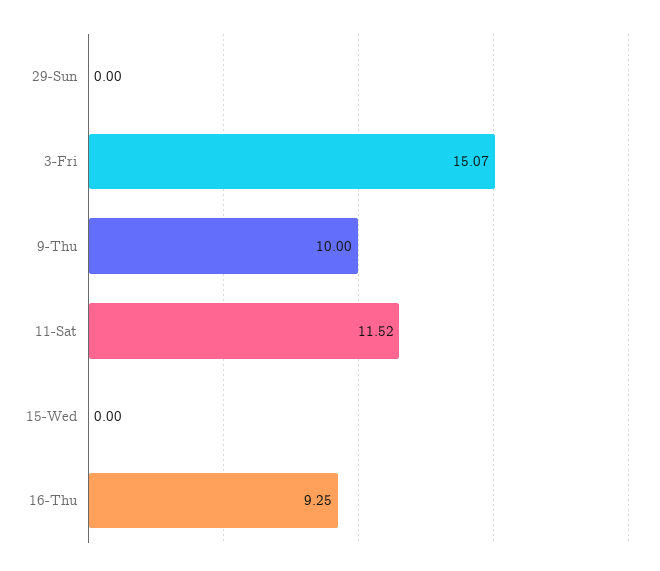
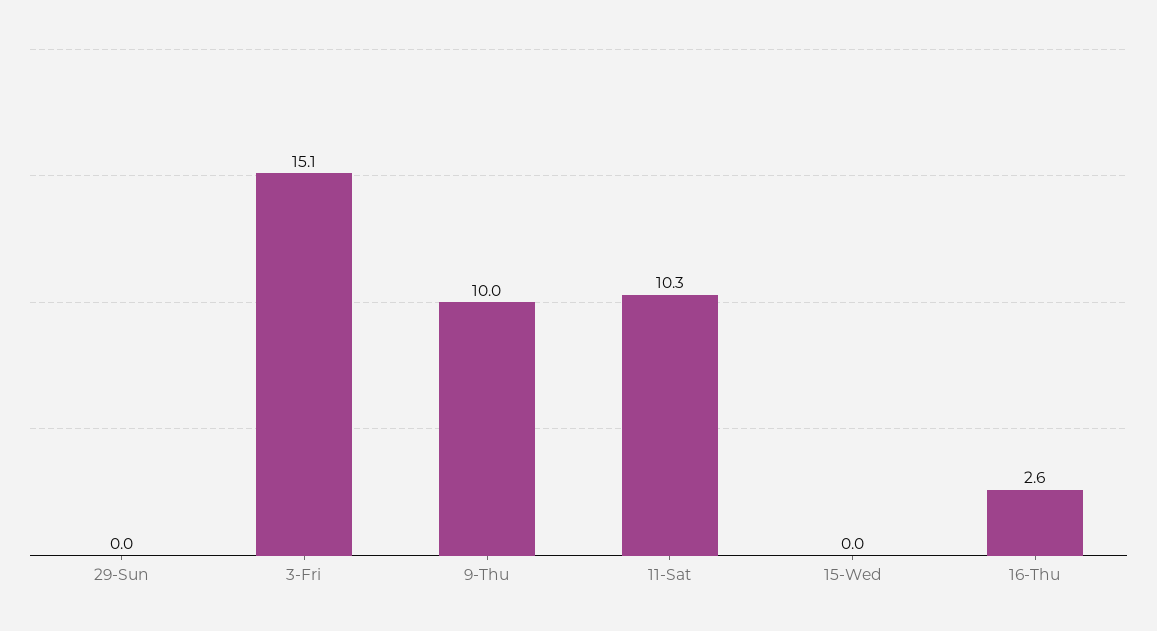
  {
    "29-Sun": 0,
    "3-Fri": 15.07,
    "9-Thu": 10,
-   "11-Sat": 11.52,
+   "11-Sat": 10.3,
    "15-Wed": 0,
-   "16-Thu": 9.25
+   "16-Thu": 2.6
  }

